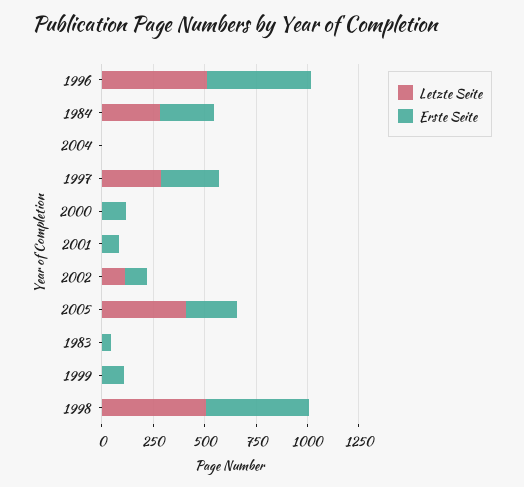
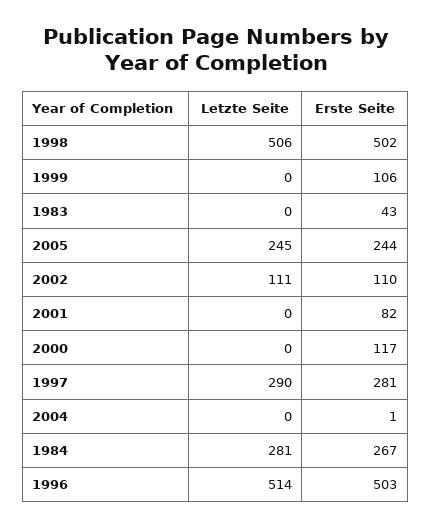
  {
    "Letzte Seite": {
      "1996": 514,
      "1984": 281,
      "2004": 0,
      "1997": 290,
      "2000": 0,
      "2001": 0,
      "2002": 111,
-     "2005": 400,
+     "2005": 245,
      "1983": 0,
      "1999": 0,
      "1998": 506
    },
    "Erste Seite": {
      "1996": 503,
      "1984": 267,
      "2004": 1,
      "1997": 281,
      "2000": 117,
      "2001": 82,
      "2002": 110,
      "2005": 244,
      "1983": 43,
      "1999": 106,
      "1998": 502
    }
  }

